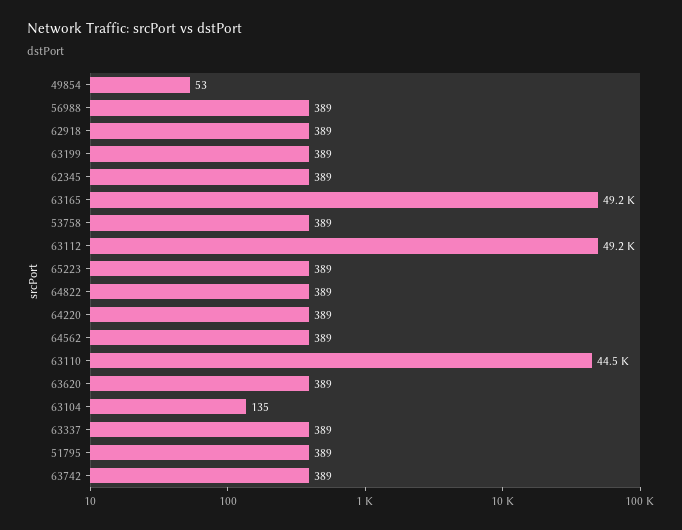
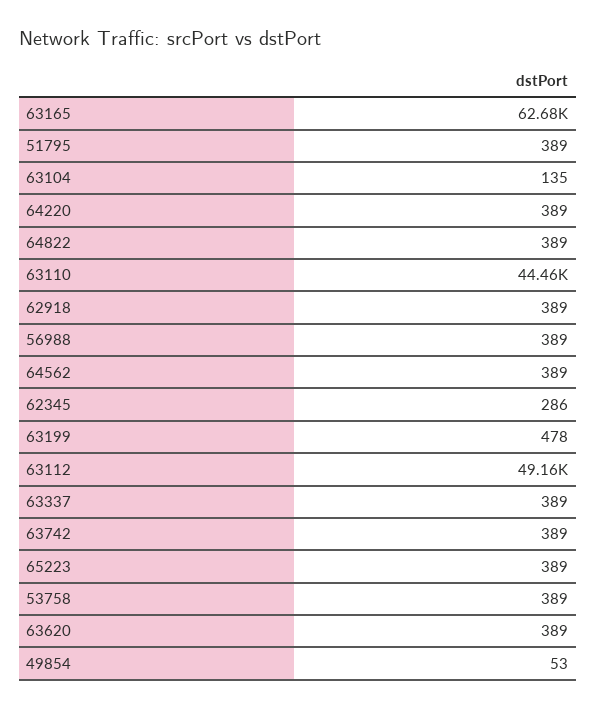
  {
    "49854": 53,
    "56988": 389,
    "62918": 389,
-   "63199": 389,
+   "63199": 478,
-   "62345": 389,
+   "62345": 286,
-   "63165": 49200,
+   "63165": 62680,
    "53758": 389,
    "63112": 49160,
    "65223": 389,
    "64822": 389,
    "64220": 389,
    "64562": 389,
    "63110": 44460,
    "63620": 389,
    "63104": 135,
    "63337": 389,
    "51795": 389,
    "63742": 389
  }

